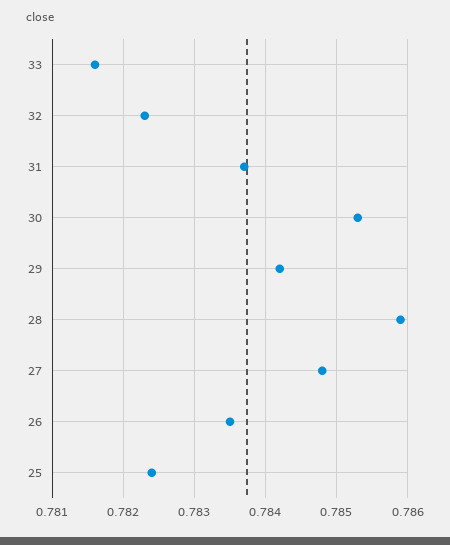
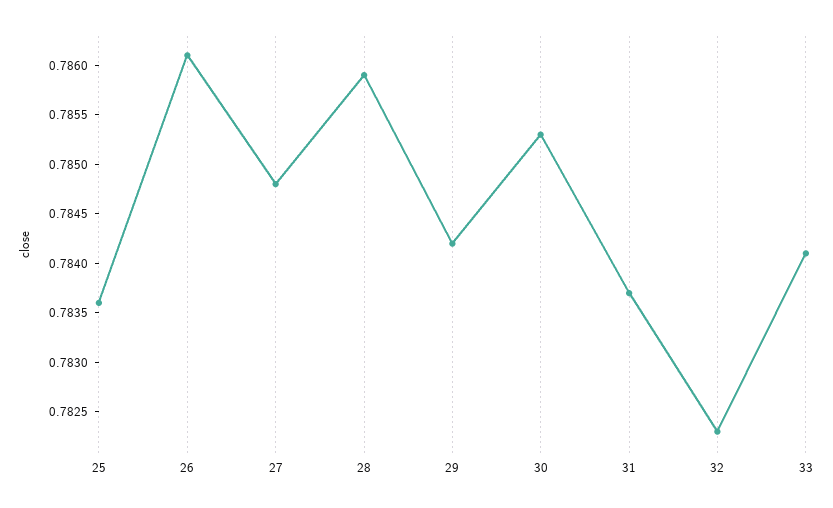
  {
-   "33": 0.7816,
+   "33": 0.7841,
    "32": 0.7823,
    "31": 0.7837,
    "30": 0.7853,
    "29": 0.7842,
    "28": 0.7859,
    "27": 0.7848,
-   "26": 0.7835,
+   "26": 0.7861,
-   "25": 0.7824
+   "25": 0.7836
  }

